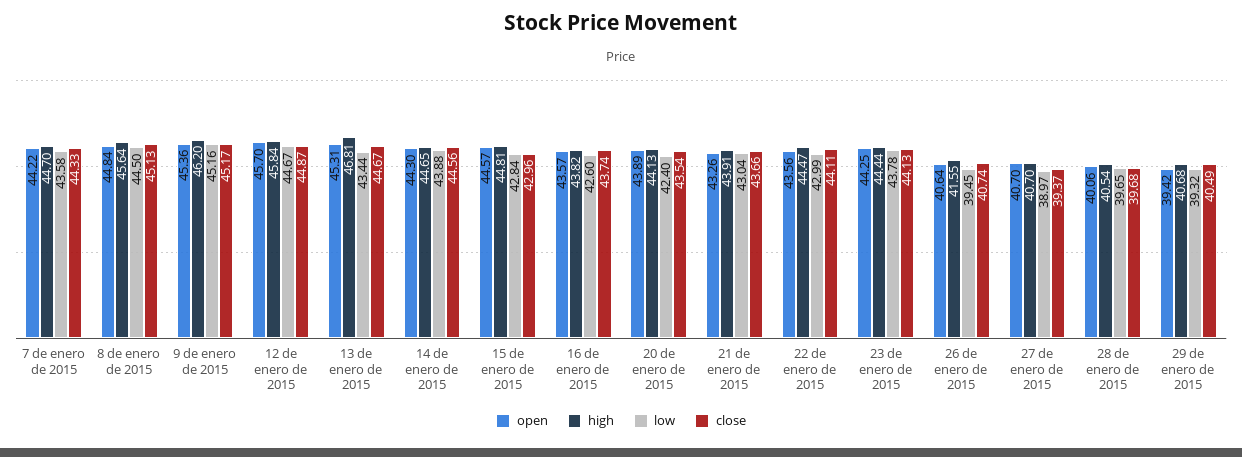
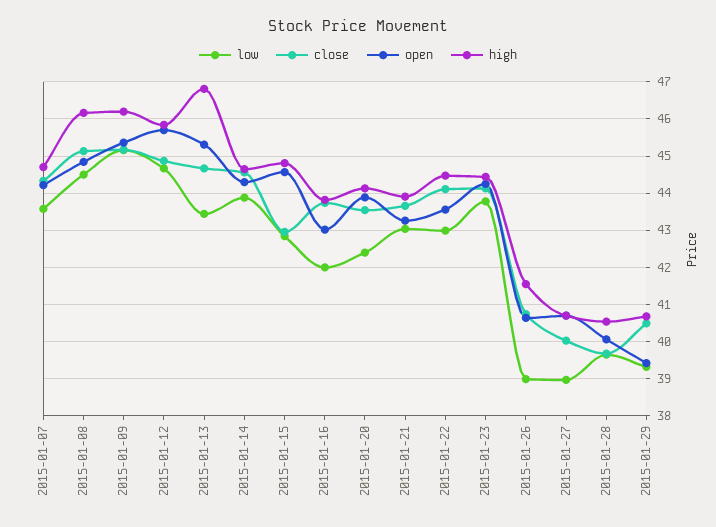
  {
    "open": {
      "7 de enero de 2015": 44.22,
      "8 de enero de 2015": 44.84,
      "9 de enero de 2015": 45.36,
      "12 de enero de 2015": 45.7,
      "13 de enero de 2015": 45.31,
      "14 de enero de 2015": 44.3,
      "15 de enero de 2015": 44.57,
-     "16 de enero de 2015": 43.57,
+     "16 de enero de 2015": 43,
      "20 de enero de 2015": 43.89,
      "21 de enero de 2015": 43.26,
      "22 de enero de 2015": 43.56,
      "23 de enero de 2015": 44.25,
      "26 de enero de 2015": 40.64,
      "27 de enero de 2015": 40.7,
      "28 de enero de 2015": 40.06,
      "29 de enero de 2015": 39.42
    },
    "high": {
      "7 de enero de 2015": 44.7,
-     "8 de enero de 2015": 45.64,
+     "8 de enero de 2015": 46.2,
      "9 de enero de 2015": 46.2,
      "12 de enero de 2015": 45.84,
      "13 de enero de 2015": 46.81,
      "14 de enero de 2015": 44.65,
      "15 de enero de 2015": 44.81,
      "16 de enero de 2015": 43.82,
      "20 de enero de 2015": 44.13,
      "21 de enero de 2015": 43.91,
      "22 de enero de 2015": 44.47,
      "23 de enero de 2015": 44.44,
      "26 de enero de 2015": 41.55,
      "27 de enero de 2015": 40.7,
      "28 de enero de 2015": 40.54,
      "29 de enero de 2015": 40.68
    },
    "low": {
      "7 de enero de 2015": 43.58,
      "8 de enero de 2015": 44.5,
      "9 de enero de 2015": 45.16,
      "12 de enero de 2015": 44.67,
      "13 de enero de 2015": 43.44,
      "14 de enero de 2015": 43.88,
      "15 de enero de 2015": 42.84,
-     "16 de enero de 2015": 42.6,
+     "16 de enero de 2015": 42,
      "20 de enero de 2015": 42.4,
      "21 de enero de 2015": 43.04,
      "22 de enero de 2015": 42.99,
      "23 de enero de 2015": 43.78,
-     "26 de enero de 2015": 39.45,
+     "26 de enero de 2015": 39,
      "27 de enero de 2015": 38.97,
      "28 de enero de 2015": 39.65,
      "29 de enero de 2015": 39.32
    },
    "close": {
      "7 de enero de 2015": 44.33,
      "8 de enero de 2015": 45.13,
      "9 de enero de 2015": 45.17,
      "12 de enero de 2015": 44.87,
      "13 de enero de 2015": 44.67,
      "14 de enero de 2015": 44.56,
      "15 de enero de 2015": 42.96,
      "16 de enero de 2015": 43.74,
      "20 de enero de 2015": 43.54,
      "21 de enero de 2015": 43.66,
      "22 de enero de 2015": 44.11,
      "23 de enero de 2015": 44.13,
      "26 de enero de 2015": 40.74,
-     "27 de enero de 2015": 39.37,
+     "27 de enero de 2015": 40,
      "28 de enero de 2015": 39.68,
      "29 de enero de 2015": 40.49
    }
  }

